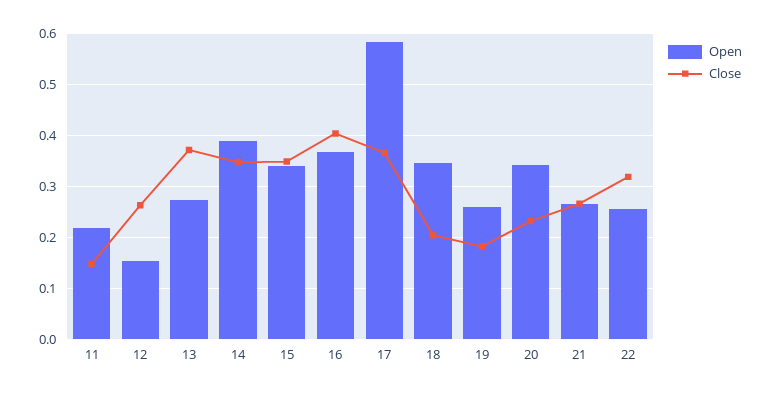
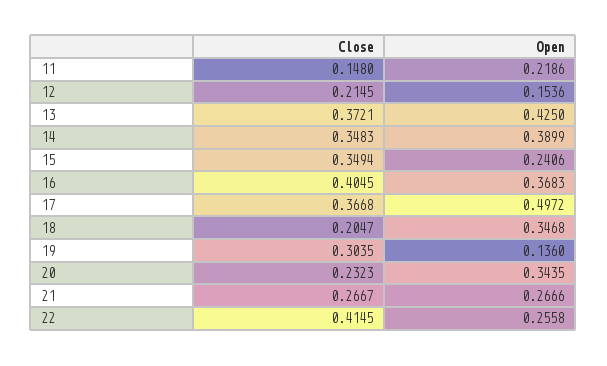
  {
    "Open": {
      "11": 0.2186,
      "12": 0.1536,
-     "13": 0.28,
+     "13": 0.425,
      "14": 0.3899,
-     "15": 0.34,
+     "15": 0.2406,
      "16": 0.3683,
-     "17": 0.58,
+     "17": 0.4972,
      "18": 0.3468,
-     "19": 0.26,
+     "19": 0.136,
      "20": 0.3435,
      "21": 0.2666,
      "22": 0.2558
    },
    "Close": {
      "11": 0.148,
-     "12": 0.26,
+     "12": 0.2145,
      "13": 0.3721,
      "14": 0.3483,
      "15": 0.3494,
      "16": 0.4045,
      "17": 0.3668,
      "18": 0.2047,
-     "19": 0.18,
+     "19": 0.3035,
      "20": 0.2323,
      "21": 0.2667,
-     "22": 0.32
+     "22": 0.4145
    }
  }

